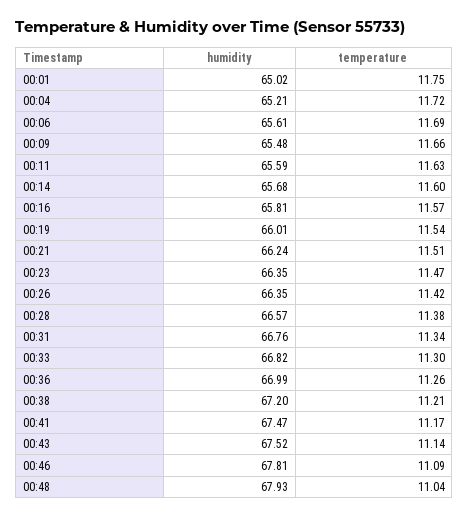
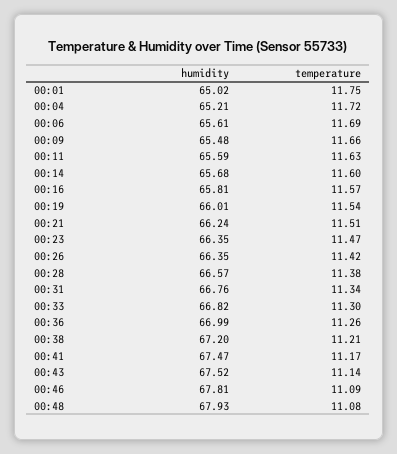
  {
    "humidity": {
      "00:01": 65.02,
      "00:04": 65.21,
      "00:06": 65.61,
      "00:09": 65.48,
      "00:11": 65.59,
      "00:14": 65.68,
      "00:16": 65.81,
      "00:19": 66.01,
      "00:21": 66.24,
      "00:23": 66.35,
      "00:26": 66.35,
      "00:28": 66.57,
      "00:31": 66.76,
      "00:33": 66.82,
      "00:36": 66.99,
      "00:38": 67.2,
      "00:41": 67.47,
      "00:43": 67.52,
      "00:46": 67.81,
      "00:48": 67.93
    },
    "temperature": {
      "00:01": 11.75,
      "00:04": 11.72,
      "00:06": 11.69,
      "00:09": 11.66,
      "00:11": 11.63,
      "00:14": 11.6,
      "00:16": 11.57,
      "00:19": 11.54,
      "00:21": 11.51,
      "00:23": 11.47,
      "00:26": 11.42,
      "00:28": 11.38,
      "00:31": 11.34,
      "00:33": 11.3,
      "00:36": 11.26,
      "00:38": 11.21,
      "00:41": 11.17,
      "00:43": 11.14,
      "00:46": 11.09,
-     "00:48": 11.04
+     "00:48": 11.08
    }
  }

